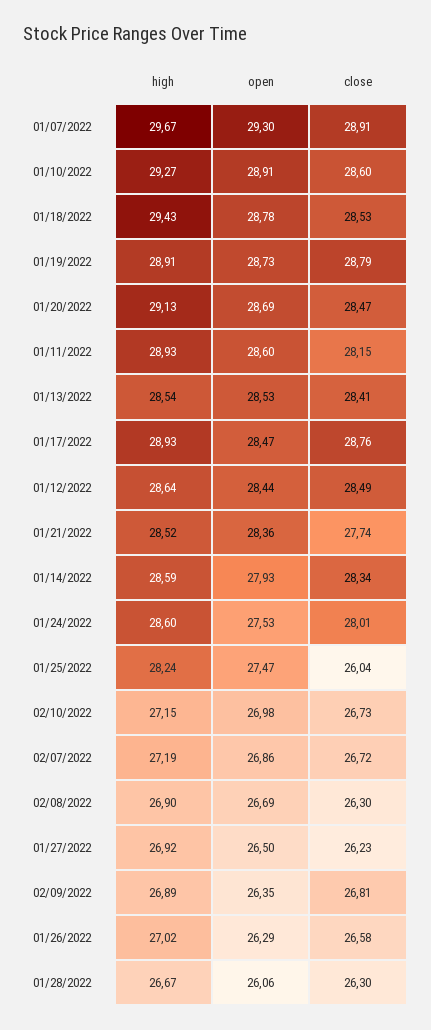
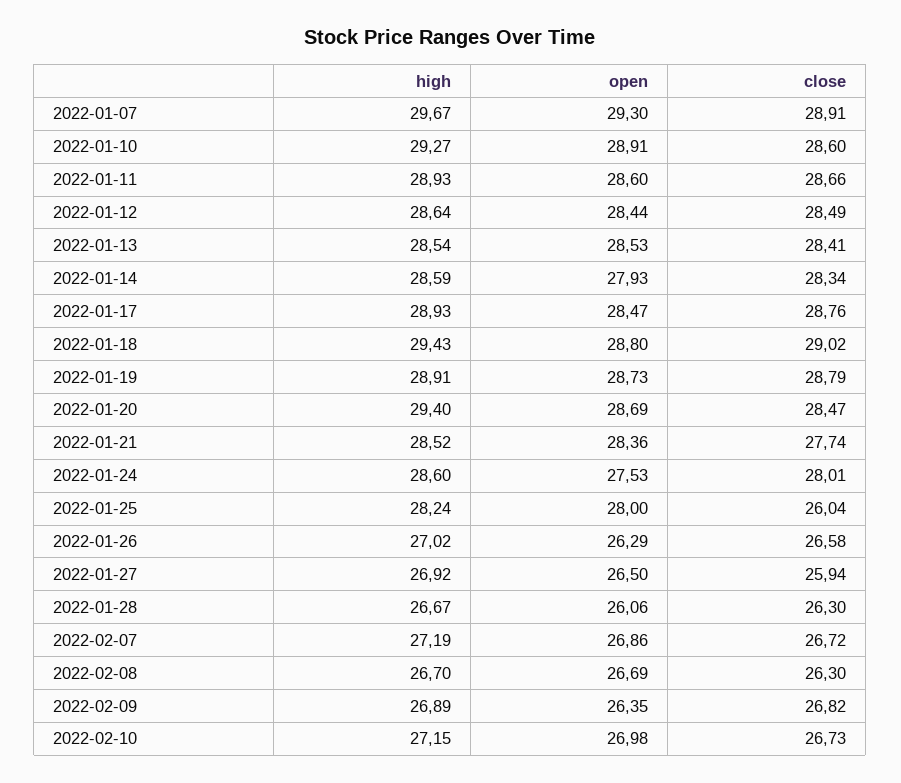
  {
    "high": {
      "01/07/2022": 29.67,
      "01/10/2022": 29.27,
      "01/18/2022": 29.43,
      "01/19/2022": 28.91,
-     "01/20/2022": 29.13,
+     "01/20/2022": 29.4,
      "01/11/2022": 28.93,
      "01/13/2022": 28.54,
      "01/17/2022": 28.93,
      "01/12/2022": 28.64,
      "01/21/2022": 28.52,
      "01/14/2022": 28.59,
      "01/24/2022": 28.6,
      "01/25/2022": 28.24,
      "02/10/2022": 27.15,
      "02/07/2022": 27.19,
-     "02/08/2022": 26.9,
+     "02/08/2022": 26.7,
      "01/27/2022": 26.92,
      "02/09/2022": 26.89,
      "01/26/2022": 27.02,
      "01/28/2022": 26.67
    },
    "open": {
      "01/07/2022": 29.3,
      "01/10/2022": 28.91,
-     "01/18/2022": 28.78,
+     "01/18/2022": 28.8,
      "01/19/2022": 28.73,
      "01/20/2022": 28.69,
      "01/11/2022": 28.6,
      "01/13/2022": 28.53,
      "01/17/2022": 28.47,
      "01/12/2022": 28.44,
      "01/21/2022": 28.36,
      "01/14/2022": 27.93,
      "01/24/2022": 27.53,
-     "01/25/2022": 27.47,
+     "01/25/2022": 28,
      "02/10/2022": 26.98,
      "02/07/2022": 26.86,
      "02/08/2022": 26.69,
      "01/27/2022": 26.5,
      "02/09/2022": 26.35,
      "01/26/2022": 26.29,
      "01/28/2022": 26.06
    },
    "close": {
      "01/07/2022": 28.91,
      "01/10/2022": 28.6,
-     "01/18/2022": 28.53,
+     "01/18/2022": 29.02,
      "01/19/2022": 28.79,
      "01/20/2022": 28.47,
-     "01/11/2022": 28.15,
+     "01/11/2022": 28.66,
      "01/13/2022": 28.41,
      "01/17/2022": 28.76,
      "01/12/2022": 28.49,
      "01/21/2022": 27.74,
      "01/14/2022": 28.34,
      "01/24/2022": 28.01,
      "01/25/2022": 26.04,
      "02/10/2022": 26.73,
      "02/07/2022": 26.72,
      "02/08/2022": 26.3,
-     "01/27/2022": 26.23,
+     "01/27/2022": 25.94,
-     "02/09/2022": 26.81,
+     "02/09/2022": 26.82,
      "01/26/2022": 26.58,
      "01/28/2022": 26.3
    }
  }

